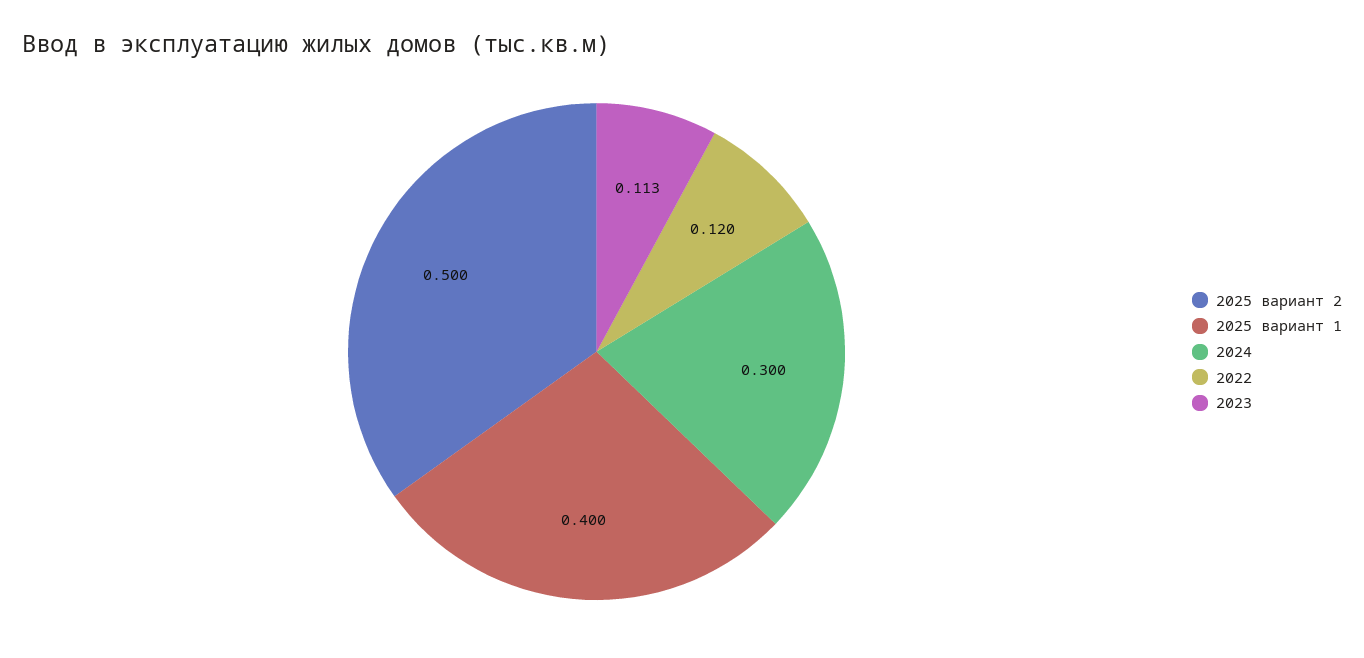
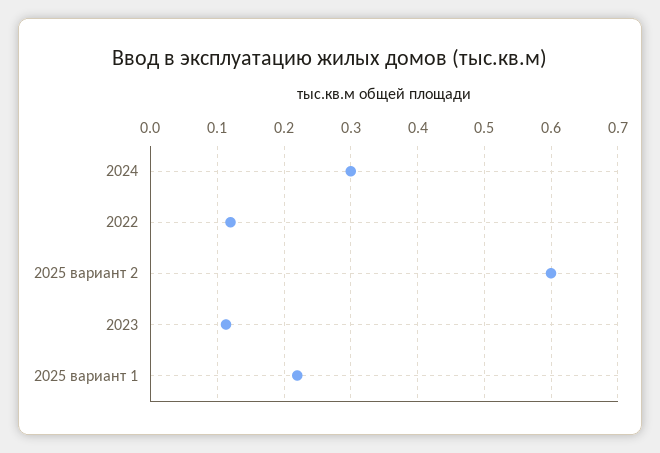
  {
-   "2025 вариант 2": 0.5,
+   "2025 вариант 2": 0.6,
-   "2025 вариант 1": 0.4,
+   "2025 вариант 1": 0.22,
    "2024": 0.3,
    "2022": 0.12,
    "2023": 0.113
  }

